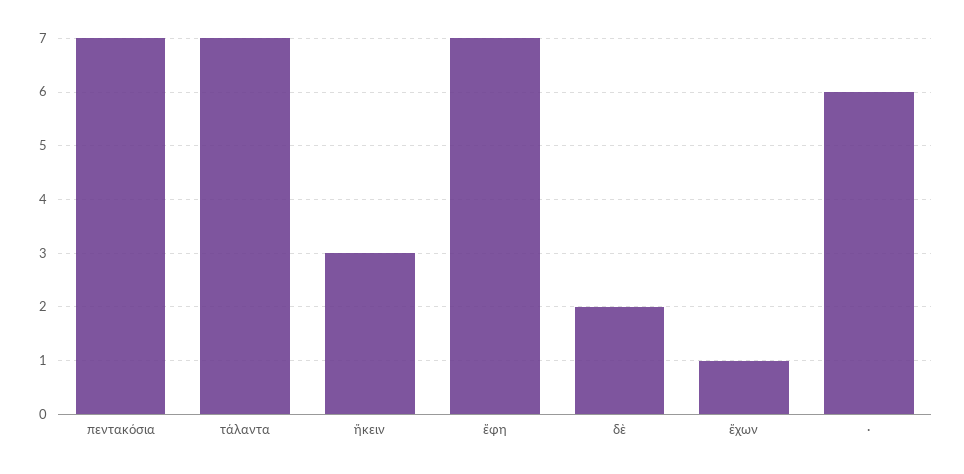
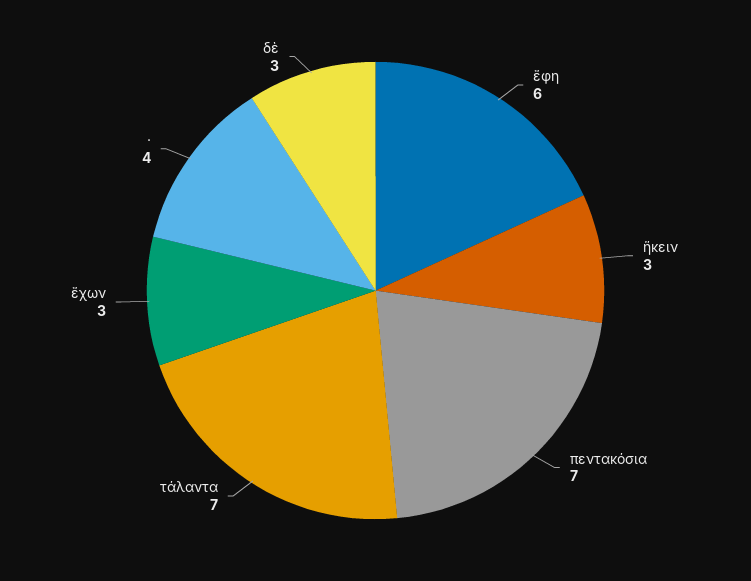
  {
    "πεντακόσια": 7,
    "τάλαντα": 7,
    "ἥκειν": 3,
-   "ἔφη": 7,
+   "ἔφη": 6,
-   "δὲ": 2,
+   "δὲ": 3,
-   "ἔχων": 1,
+   "ἔχων": 3,
-   "·": 6
+   "·": 4
  }

